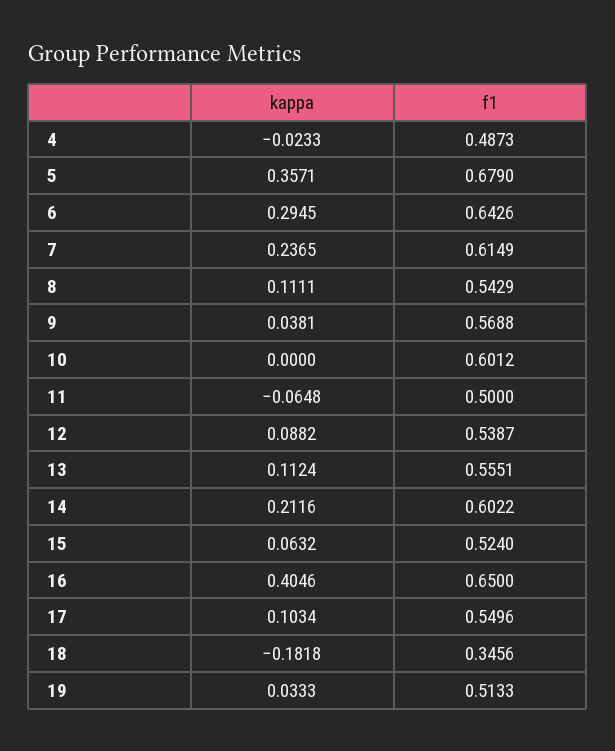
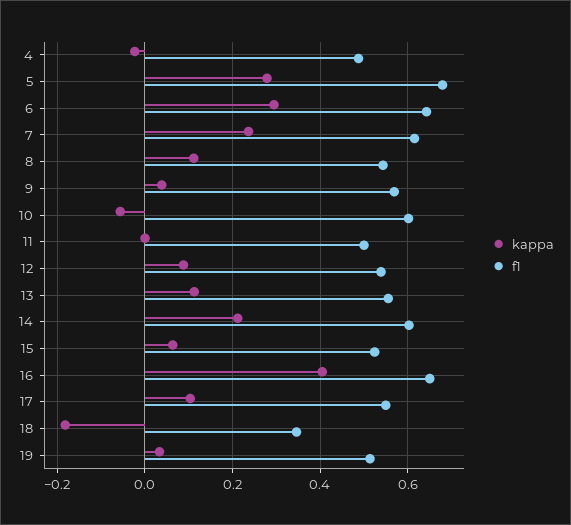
  {
    "kappa": {
      "4": -0.0233,
-     "5": 0.3571,
+     "5": 0.28,
      "6": 0.2945,
      "7": 0.2365,
      "8": 0.1111,
      "9": 0.0381,
-     "10": 0,
+     "10": -0.06,
-     "11": -0.0648,
+     "11": 0,
      "12": 0.0882,
      "13": 0.1124,
      "14": 0.2116,
      "15": 0.0632,
      "16": 0.4046,
      "17": 0.1034,
      "18": -0.1818,
      "19": 0.0333
    },
    "f1": {
      "4": 0.4873,
      "5": 0.679,
      "6": 0.6426,
      "7": 0.6149,
      "8": 0.5429,
      "9": 0.5688,
      "10": 0.6012,
      "11": 0.5,
      "12": 0.5387,
      "13": 0.5551,
      "14": 0.6022,
      "15": 0.524,
      "16": 0.65,
      "17": 0.5496,
      "18": 0.3456,
      "19": 0.5133
    }
  }

